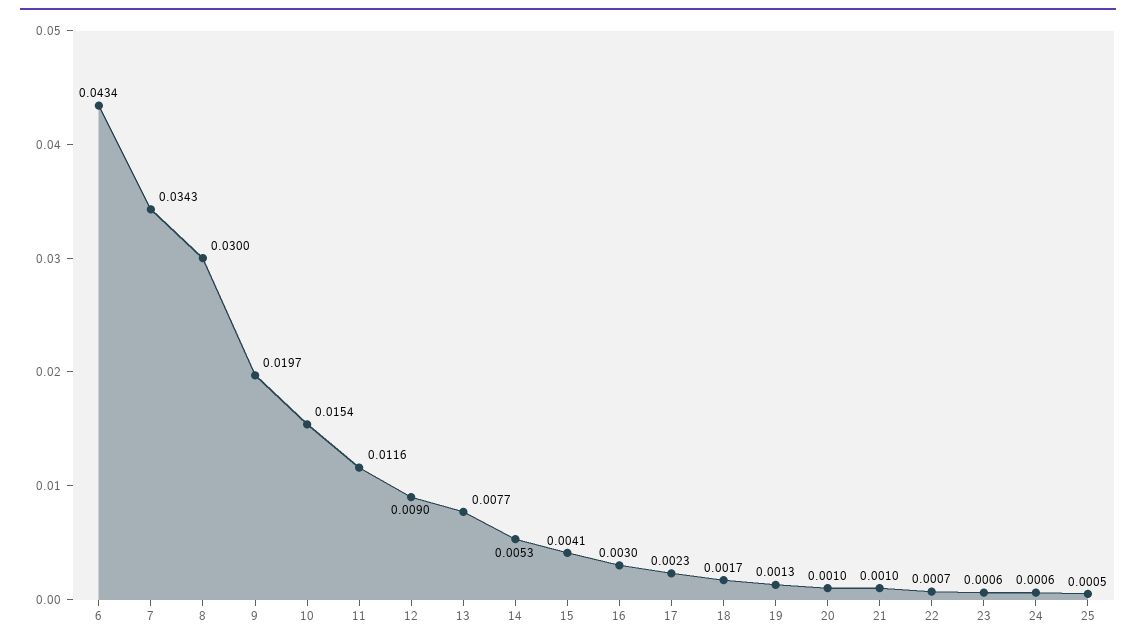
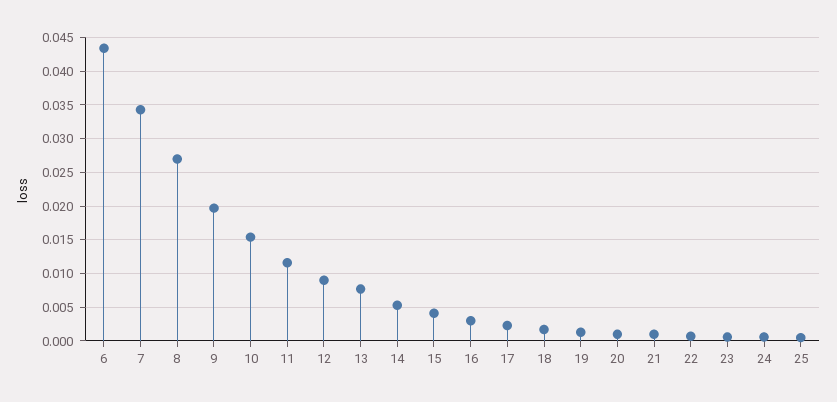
  {
    "6": 0.0434,
    "7": 0.0343,
-   "8": 0.03,
+   "8": 0.027,
    "9": 0.0197,
    "10": 0.0154,
    "11": 0.0116,
    "12": 0.009,
    "13": 0.0077,
    "14": 0.0053,
    "15": 0.0041,
    "16": 0.003,
    "17": 0.0023,
    "18": 0.0017,
    "19": 0.0013,
    "20": 0.001,
    "21": 0.001,
    "22": 0.0007,
    "23": 0.0006,
    "24": 0.0006,
    "25": 0.0005
  }

